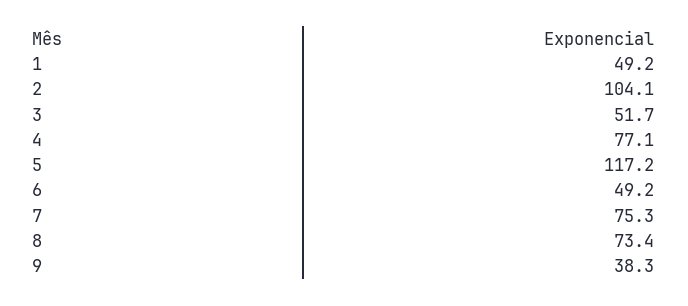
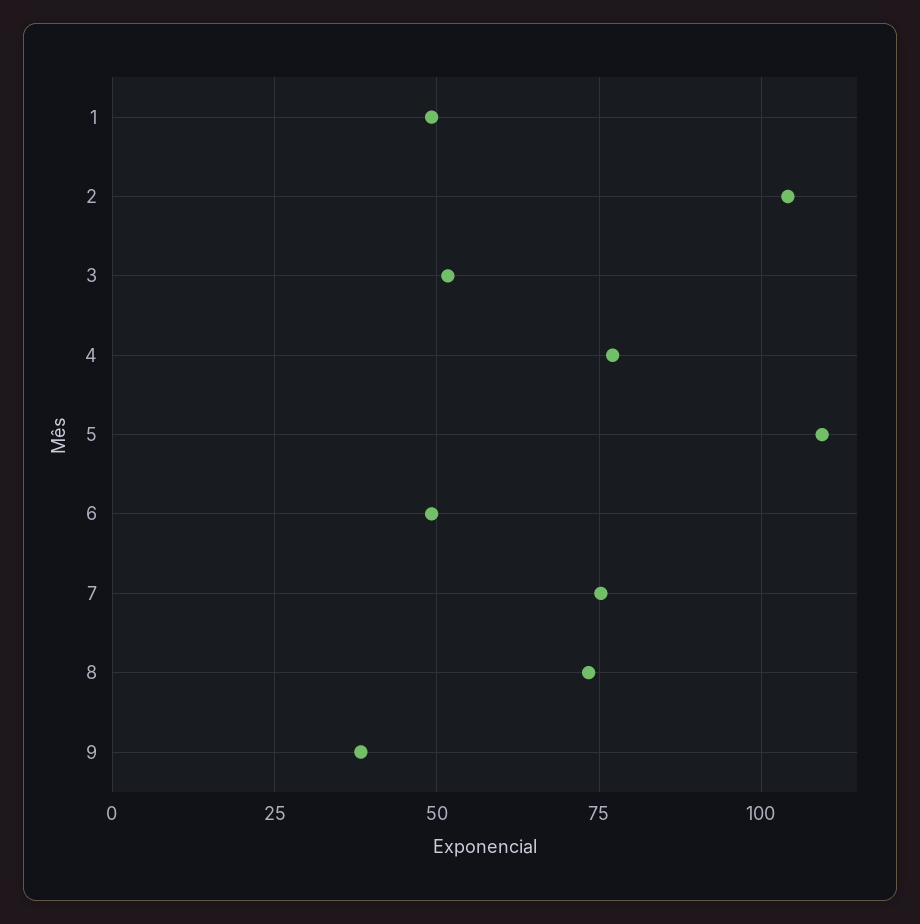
  {
    "1": 49.2,
    "2": 104.1,
    "3": 51.7,
    "4": 77.1,
-   "5": 117.2,
+   "5": 110,
    "6": 49.2,
    "7": 75.3,
    "8": 73.4,
    "9": 38.3
  }

